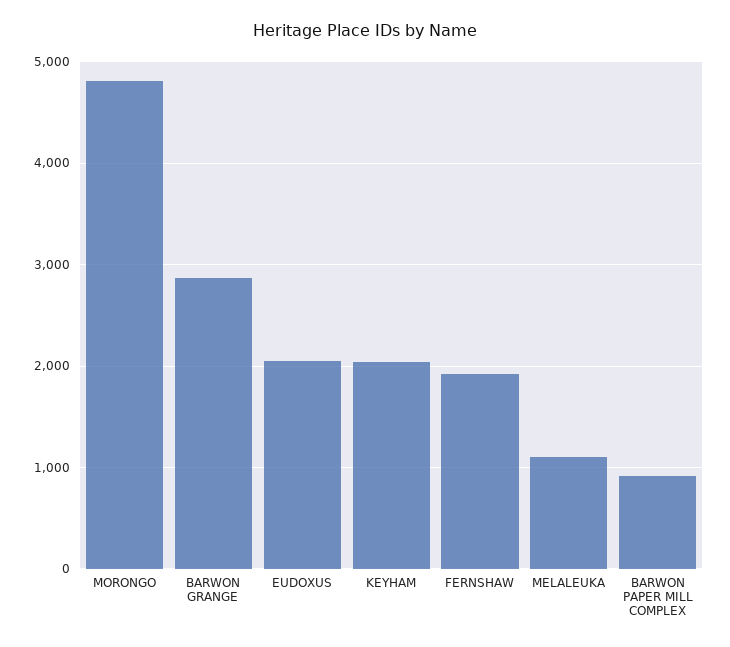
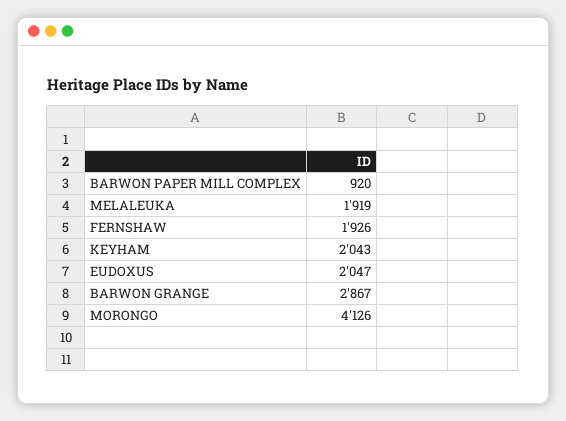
  {
-   "MORONGO": 4800,
+   "MORONGO": 4126,
    "BARWON GRANGE": 2867,
    "EUDOXUS": 2047,
    "KEYHAM": 2043,
    "FERNSHAW": 1926,
-   "MELALEUKA": 1100,
+   "MELALEUKA": 1919,
    "BARWON PAPER MILL COMPLEX": 920
  }

